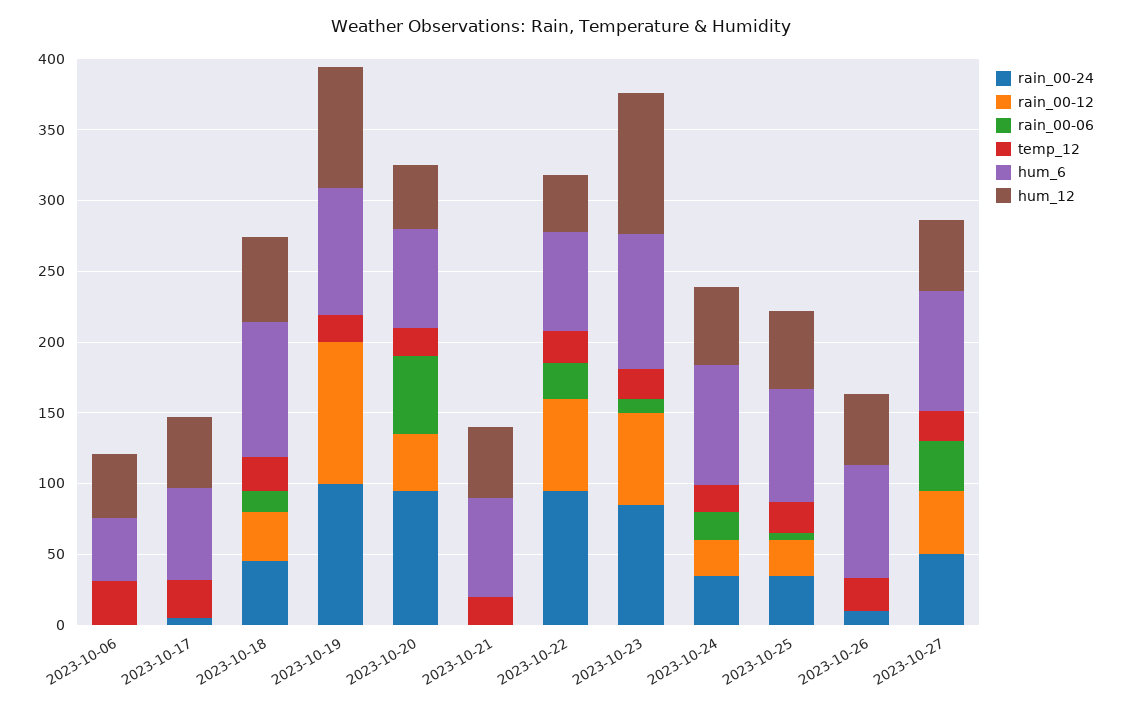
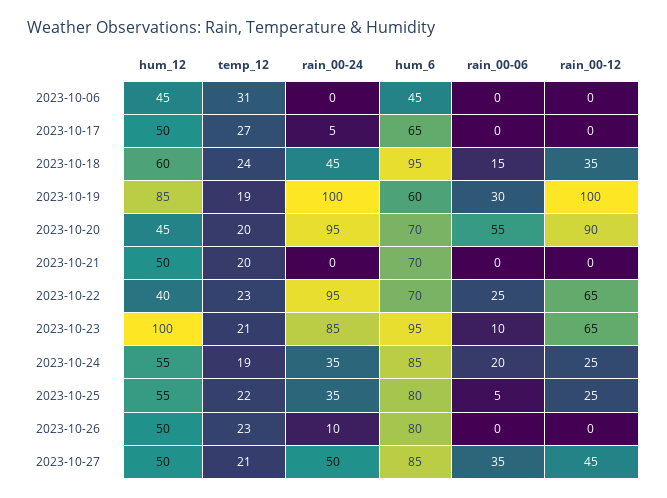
  {
    "rain_00-24": {
      "2023-10-06": 0,
      "2023-10-17": 5,
      "2023-10-18": 45,
      "2023-10-19": 100,
      "2023-10-20": 95,
      "2023-10-21": 0,
      "2023-10-22": 95,
      "2023-10-23": 85,
      "2023-10-24": 35,
      "2023-10-25": 35,
      "2023-10-26": 10,
      "2023-10-27": 50
    },
    "rain_00-12": {
      "2023-10-06": 0,
      "2023-10-17": 0,
      "2023-10-18": 35,
      "2023-10-19": 100,
-     "2023-10-20": 40,
+     "2023-10-20": 90,
      "2023-10-21": 0,
      "2023-10-22": 65,
      "2023-10-23": 65,
      "2023-10-24": 25,
      "2023-10-25": 25,
      "2023-10-26": 0,
      "2023-10-27": 45
    },
    "rain_00-06": {
      "2023-10-06": 0,
      "2023-10-17": 0,
      "2023-10-18": 15,
-     "2023-10-19": 0,
+     "2023-10-19": 30,
      "2023-10-20": 55,
      "2023-10-21": 0,
      "2023-10-22": 25,
      "2023-10-23": 10,
      "2023-10-24": 20,
      "2023-10-25": 5,
      "2023-10-26": 0,
      "2023-10-27": 35
    },
    "temp_12": {
      "2023-10-06": 31,
      "2023-10-17": 27,
      "2023-10-18": 24,
      "2023-10-19": 19,
      "2023-10-20": 20,
      "2023-10-21": 20,
      "2023-10-22": 23,
      "2023-10-23": 21,
      "2023-10-24": 19,
      "2023-10-25": 22,
      "2023-10-26": 23,
      "2023-10-27": 21
    },
    "hum_6": {
      "2023-10-06": 45,
      "2023-10-17": 65,
      "2023-10-18": 95,
-     "2023-10-19": 90,
+     "2023-10-19": 60,
      "2023-10-20": 70,
      "2023-10-21": 70,
      "2023-10-22": 70,
      "2023-10-23": 95,
      "2023-10-24": 85,
      "2023-10-25": 80,
      "2023-10-26": 80,
      "2023-10-27": 85
    },
    "hum_12": {
      "2023-10-06": 45,
      "2023-10-17": 50,
      "2023-10-18": 60,
      "2023-10-19": 85,
      "2023-10-20": 45,
      "2023-10-21": 50,
      "2023-10-22": 40,
      "2023-10-23": 100,
      "2023-10-24": 55,
      "2023-10-25": 55,
      "2023-10-26": 50,
      "2023-10-27": 50
    }
  }

